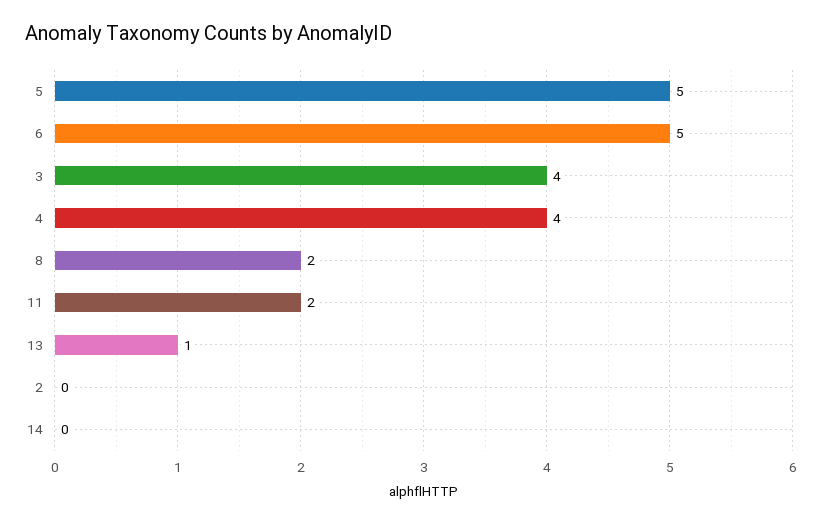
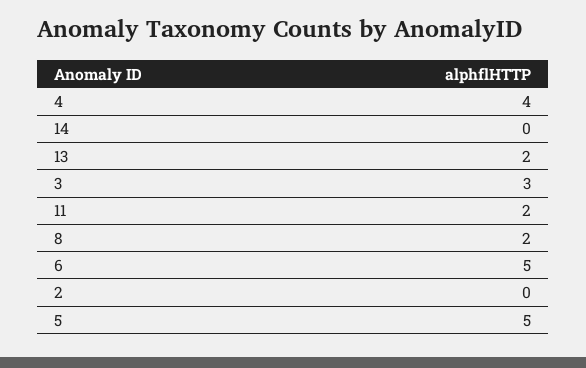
  {
    "5": 5,
    "6": 5,
-   "3": 4,
+   "3": 3,
    "4": 4,
    "8": 2,
    "11": 2,
-   "13": 1,
+   "13": 2,
    "2": 0,
    "14": 0
  }

